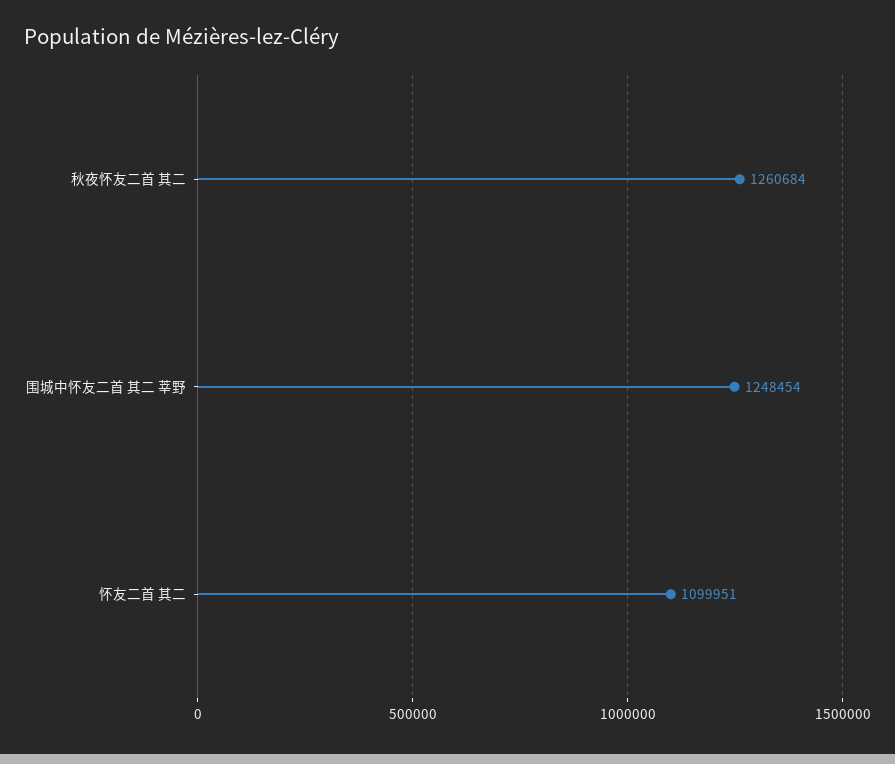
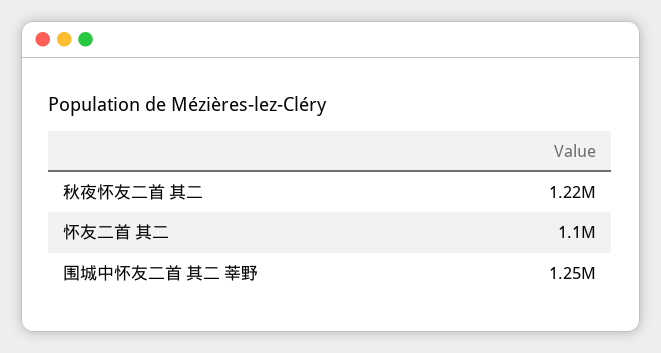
  {
-   "秋夜怀友二首 其二": 1260684,
+   "秋夜怀友二首 其二": 1220000,
    "围城中怀友二首 其二 莘野": 1248454,
    "怀友二首 其二": 1099951
  }

